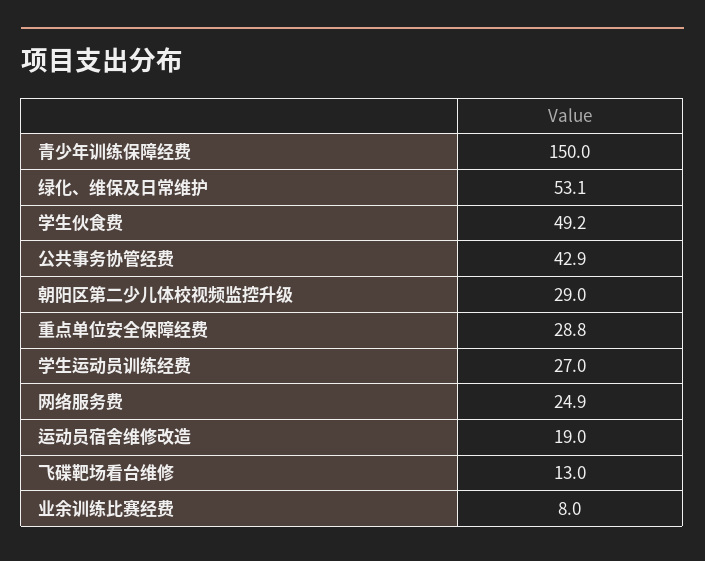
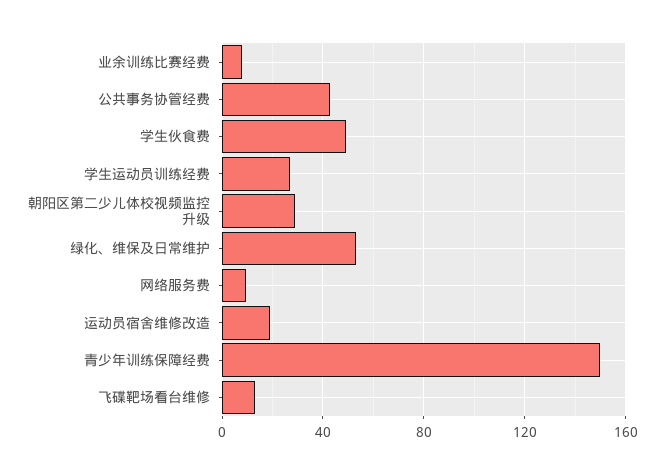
  {
    "青少年训练保障经费": 150,
    "绿化、维保及日常维护": 53.1,
    "学生伙食费": 49.2,
    "公共事务协管经费": 42.9,
    "朝阳区第二少儿体校视频监控升级": 29,
-   "重点单位安全保障经费": 28.8,
    "学生运动员训练经费": 27,
-   "网络服务费": 24.9,
+   "网络服务费": 10,
    "运动员宿舍维修改造": 19,
    "飞碟靶场看台维修": 13,
    "业余训练比赛经费": 8
  }

